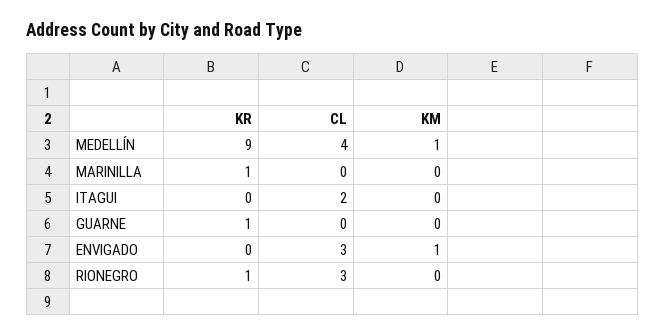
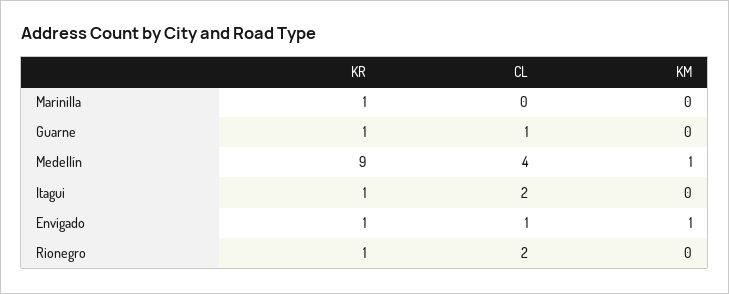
  {
    "KR": {
      "MEDELLÍN": 9,
      "MARINILLA": 1,
-     "ITAGUI": 0,
+     "ITAGUI": 1,
      "GUARNE": 1,
-     "ENVIGADO": 0,
+     "ENVIGADO": 1,
      "RIONEGRO": 1
    },
    "CL": {
      "MEDELLÍN": 4,
      "MARINILLA": 0,
      "ITAGUI": 2,
-     "GUARNE": 0,
+     "GUARNE": 1,
-     "ENVIGADO": 3,
+     "ENVIGADO": 1,
-     "RIONEGRO": 3
+     "RIONEGRO": 2
    },
    "KM": {
      "MEDELLÍN": 1,
      "MARINILLA": 0,
      "ITAGUI": 0,
      "GUARNE": 0,
      "ENVIGADO": 1,
      "RIONEGRO": 0
    }
  }

